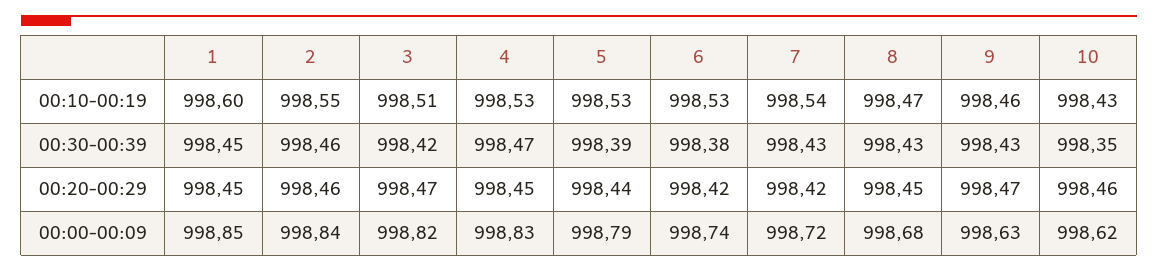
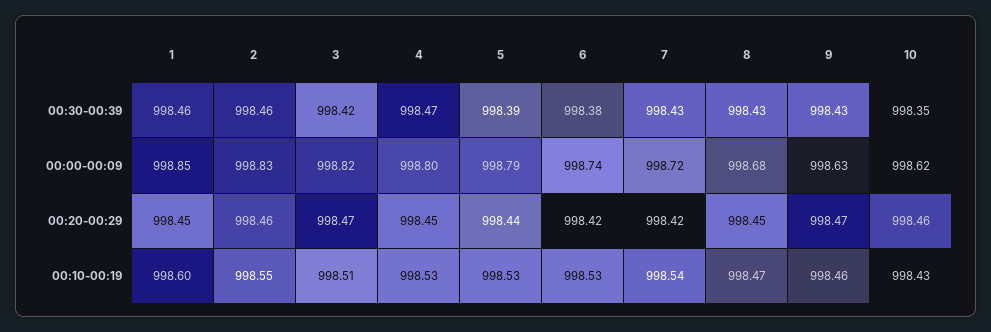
  {
    "1": {
      "00:10-00:19": 998.6,
-     "00:30-00:39": 998.45,
+     "00:30-00:39": 998.46,
      "00:20-00:29": 998.45,
      "00:00-00:09": 998.85
    },
    "2": {
      "00:10-00:19": 998.55,
      "00:30-00:39": 998.46,
      "00:20-00:29": 998.46,
-     "00:00-00:09": 998.84
+     "00:00-00:09": 998.83
    },
    "3": {
      "00:10-00:19": 998.51,
      "00:30-00:39": 998.42,
      "00:20-00:29": 998.47,
      "00:00-00:09": 998.82
    },
    "4": {
      "00:10-00:19": 998.53,
      "00:30-00:39": 998.47,
      "00:20-00:29": 998.45,
-     "00:00-00:09": 998.83
+     "00:00-00:09": 998.8
    },
    "5": {
      "00:10-00:19": 998.53,
      "00:30-00:39": 998.39,
      "00:20-00:29": 998.44,
      "00:00-00:09": 998.79
    },
    "6": {
      "00:10-00:19": 998.53,
      "00:30-00:39": 998.38,
      "00:20-00:29": 998.42,
      "00:00-00:09": 998.74
    },
    "7": {
      "00:10-00:19": 998.54,
      "00:30-00:39": 998.43,
      "00:20-00:29": 998.42,
      "00:00-00:09": 998.72
    },
    "8": {
      "00:10-00:19": 998.47,
      "00:30-00:39": 998.43,
      "00:20-00:29": 998.45,
      "00:00-00:09": 998.68
    },
    "9": {
      "00:10-00:19": 998.46,
      "00:30-00:39": 998.43,
      "00:20-00:29": 998.47,
      "00:00-00:09": 998.63
    },
    "10": {
      "00:10-00:19": 998.43,
      "00:30-00:39": 998.35,
      "00:20-00:29": 998.46,
      "00:00-00:09": 998.62
    }
  }

